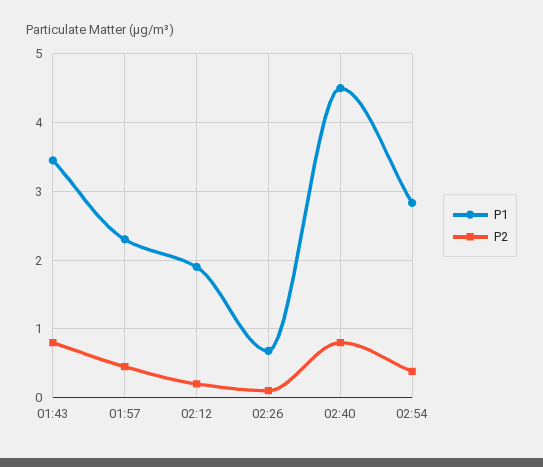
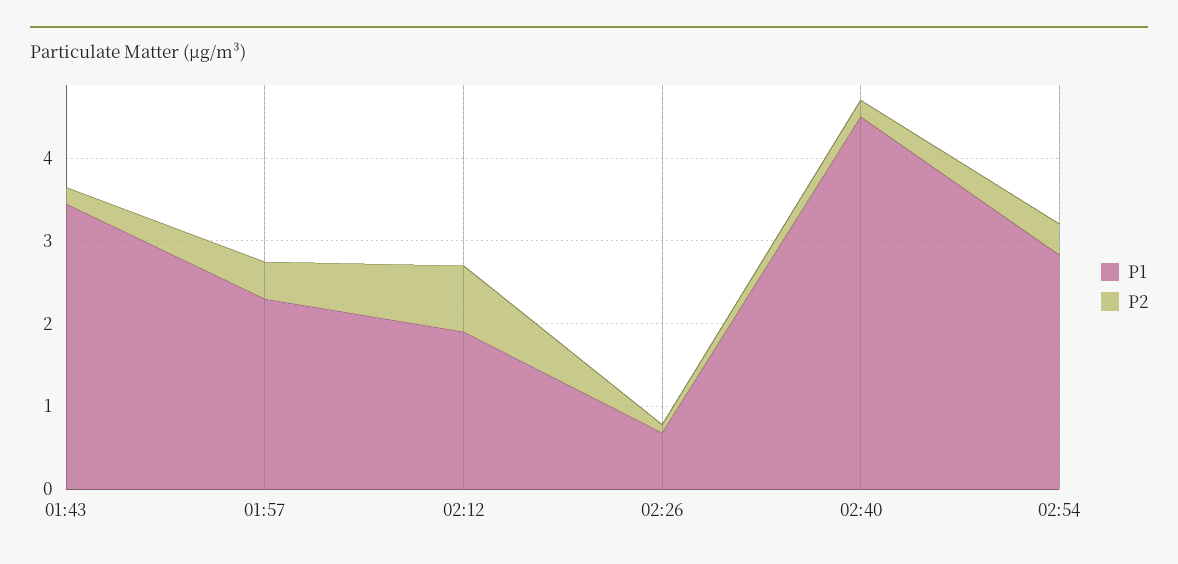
  {
    "P1": {
      "01:43": 3.5,
      "01:57": 2.3,
      "02:12": 1.9,
      "02:26": 0.7,
      "02:40": 4.5,
      "02:54": 2.8
    },
    "P2": {
-     "01:43": 0.8,
+     "01:43": 0.2,
      "01:57": 0.5,
-     "02:12": 0.2,
+     "02:12": 0.8,
      "02:26": 0.1,
-     "02:40": 0.8,
+     "02:40": 0.2,
      "02:54": 0.4
    }
  }

